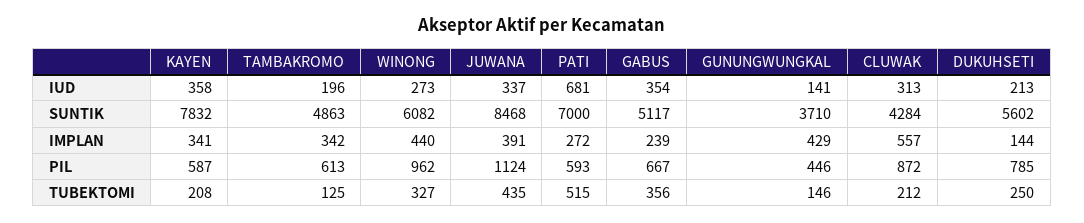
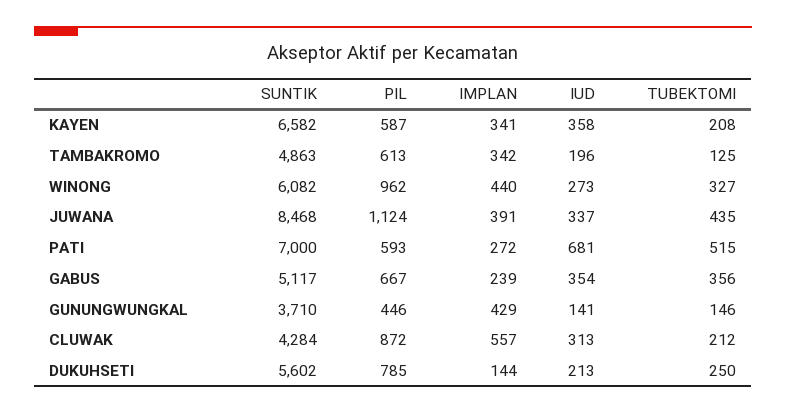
  {
    "KAYEN": {
      "IUD": 358,
-     "SUNTIK": 7832,
+     "SUNTIK": 6582,
      "IMPLAN": 341,
      "PIL": 587,
      "TUBEKTOMI": 208
    },
    "TAMBAKROMO": {
      "IUD": 196,
      "SUNTIK": 4863,
      "IMPLAN": 342,
      "PIL": 613,
      "TUBEKTOMI": 125
    },
    "WINONG": {
      "IUD": 273,
      "SUNTIK": 6082,
      "IMPLAN": 440,
      "PIL": 962,
      "TUBEKTOMI": 327
    },
    "JUWANA": {
      "IUD": 337,
      "SUNTIK": 8468,
      "IMPLAN": 391,
      "PIL": 1124,
      "TUBEKTOMI": 435
    },
    "PATI": {
      "IUD": 681,
      "SUNTIK": 7000,
      "IMPLAN": 272,
      "PIL": 593,
      "TUBEKTOMI": 515
    },
    "GABUS": {
      "IUD": 354,
      "SUNTIK": 5117,
      "IMPLAN": 239,
      "PIL": 667,
      "TUBEKTOMI": 356
    },
    "GUNUNGWUNGKAL": {
      "IUD": 141,
      "SUNTIK": 3710,
      "IMPLAN": 429,
      "PIL": 446,
      "TUBEKTOMI": 146
    },
    "CLUWAK": {
      "IUD": 313,
      "SUNTIK": 4284,
      "IMPLAN": 557,
      "PIL": 872,
      "TUBEKTOMI": 212
    },
    "DUKUHSETI": {
      "IUD": 213,
      "SUNTIK": 5602,
      "IMPLAN": 144,
      "PIL": 785,
      "TUBEKTOMI": 250
    }
  }

